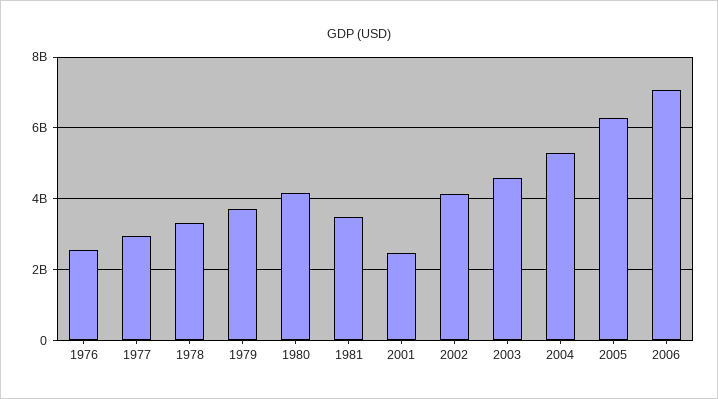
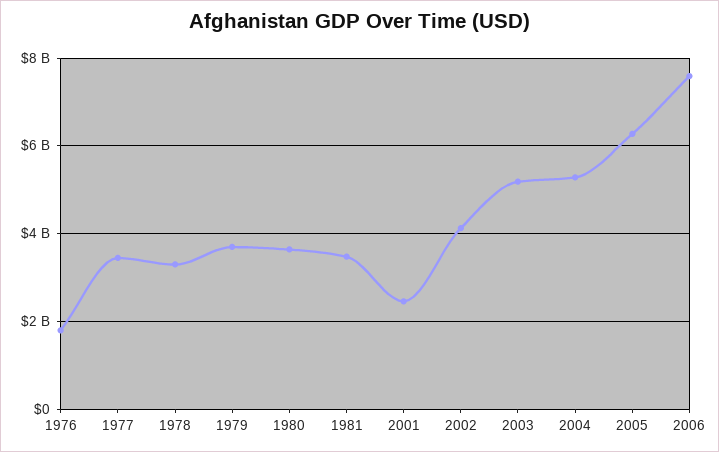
  {
-   "1976": 2600000000,
+   "1976": 1800000000,
-   "1977": 3000000000,
+   "1977": 3400000000,
    "1978": 3400000000,
    "1979": 3600000000,
-   "1980": 4200000000,
+   "1980": 3600000000,
    "1981": 3400000000,
    "2001": 2400000000,
    "2002": 4200000000,
-   "2003": 4600000000,
+   "2003": 5200000000,
    "2004": 5200000000,
    "2005": 6200000000,
-   "2006": 7000000000
+   "2006": 7600000000
  }

